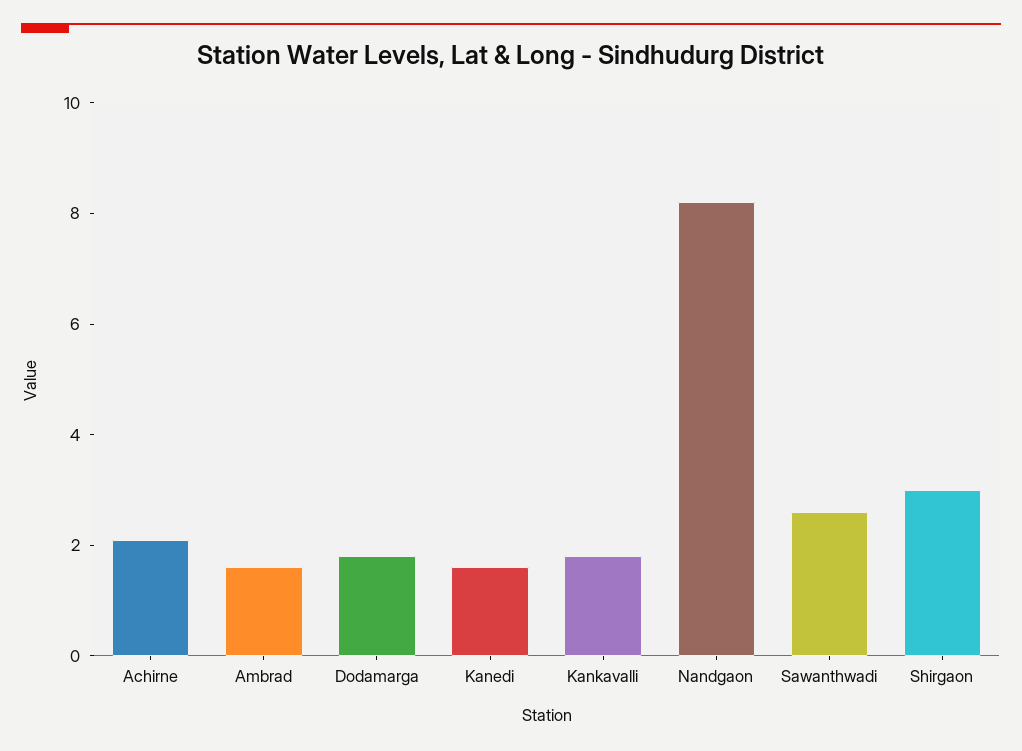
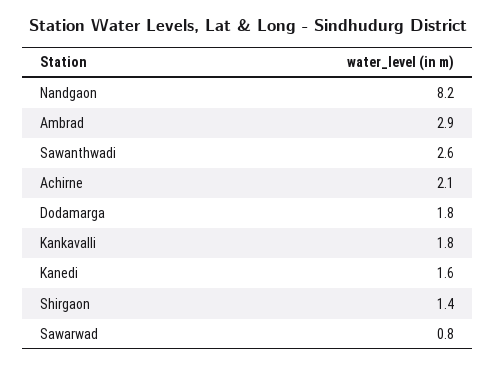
  {
    "Achirne": 2.1,
-   "Ambrad": 1.5,
+   "Ambrad": 2.9,
    "Dodamarga": 1.8,
    "Kanedi": 1.6,
    "Kankavalli": 1.8,
    "Nandgaon": 8.2,
    "Sawanthwadi": 2.6,
-   "Shirgaon": 3
+   "Shirgaon": 1.4,
+   "Sawarwad": 0.8
  }

